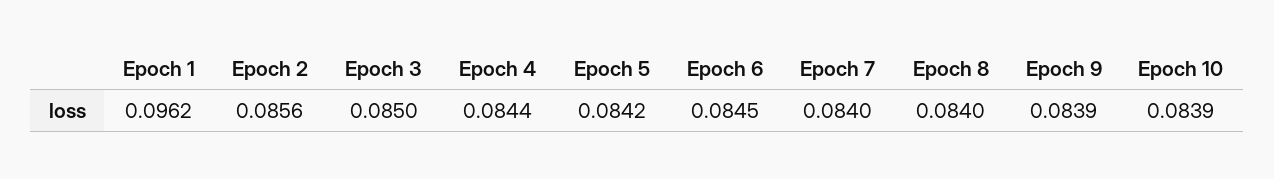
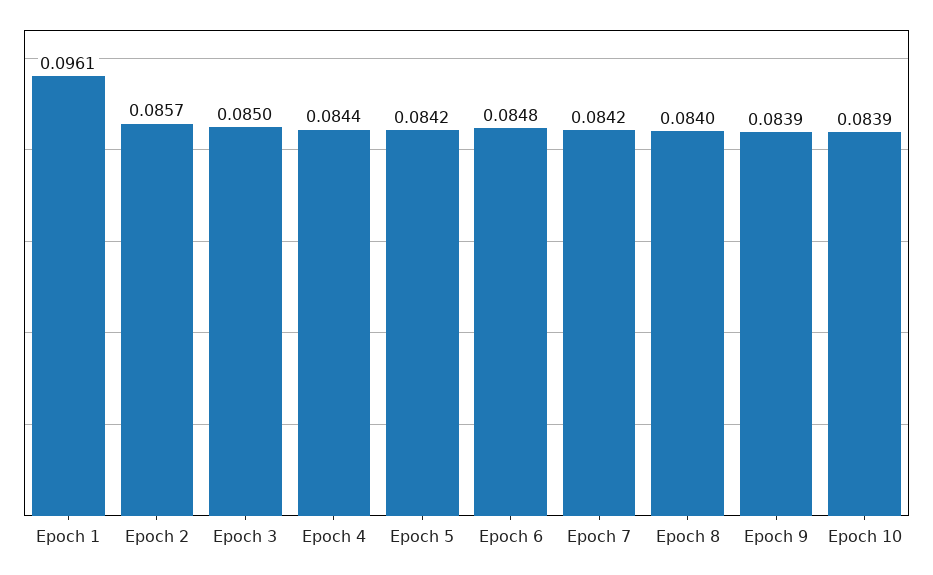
  {
-   "Epoch 1": 0.0962,
+   "Epoch 1": 0.0961,
-   "Epoch 2": 0.0856,
+   "Epoch 2": 0.0857,
    "Epoch 3": 0.085,
    "Epoch 4": 0.0844,
    "Epoch 5": 0.0842,
-   "Epoch 6": 0.0845,
+   "Epoch 6": 0.0848,
-   "Epoch 7": 0.084,
+   "Epoch 7": 0.0842,
    "Epoch 8": 0.084,
    "Epoch 9": 0.0839,
    "Epoch 10": 0.0839
  }

